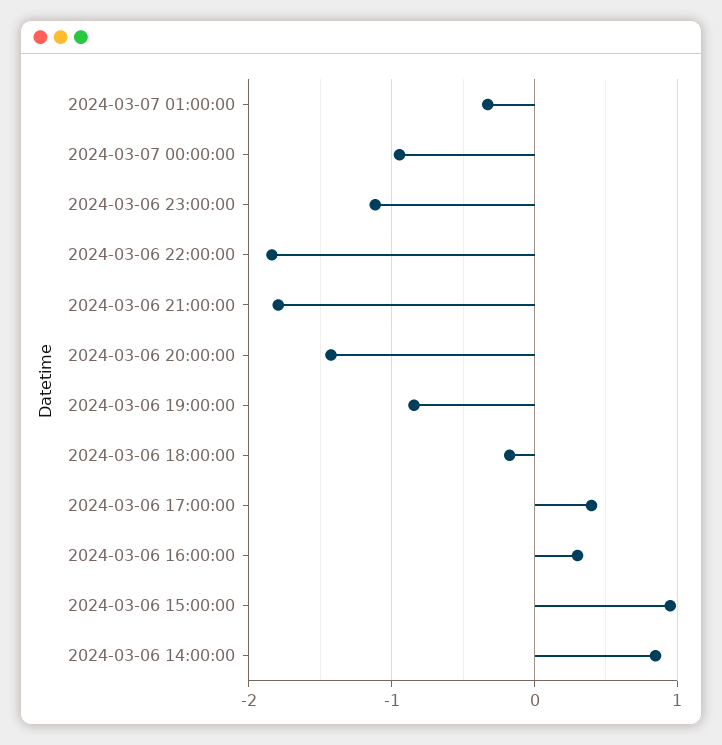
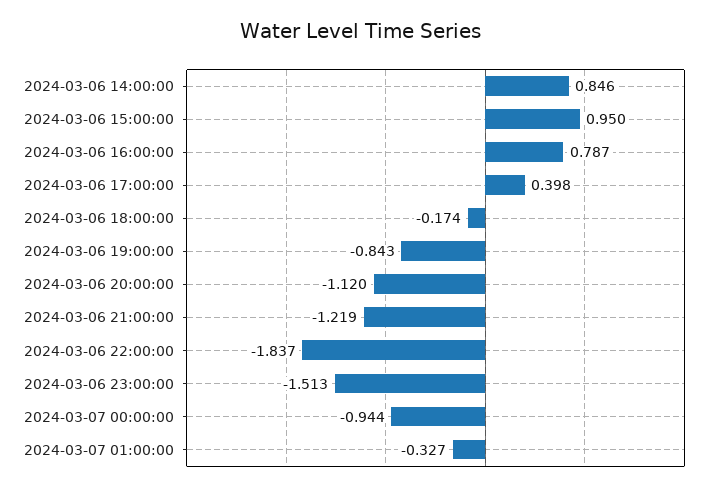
  {
    "2024-03-07 01:00:00": -0.327,
    "2024-03-07 00:00:00": -0.944,
-   "2024-03-06 23:00:00": -1.1,
+   "2024-03-06 23:00:00": -1.513,
    "2024-03-06 22:00:00": -1.837,
-   "2024-03-06 21:00:00": -1.8,
+   "2024-03-06 21:00:00": -1.219,
-   "2024-03-06 20:00:00": -1.4,
+   "2024-03-06 20:00:00": -1.12,
    "2024-03-06 19:00:00": -0.843,
    "2024-03-06 18:00:00": -0.174,
    "2024-03-06 17:00:00": 0.398,
-   "2024-03-06 16:00:00": 0.3,
+   "2024-03-06 16:00:00": 0.787,
    "2024-03-06 15:00:00": 0.95,
    "2024-03-06 14:00:00": 0.846
  }

